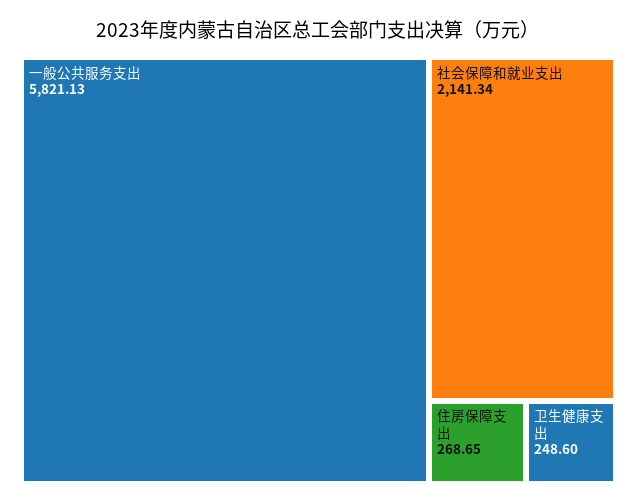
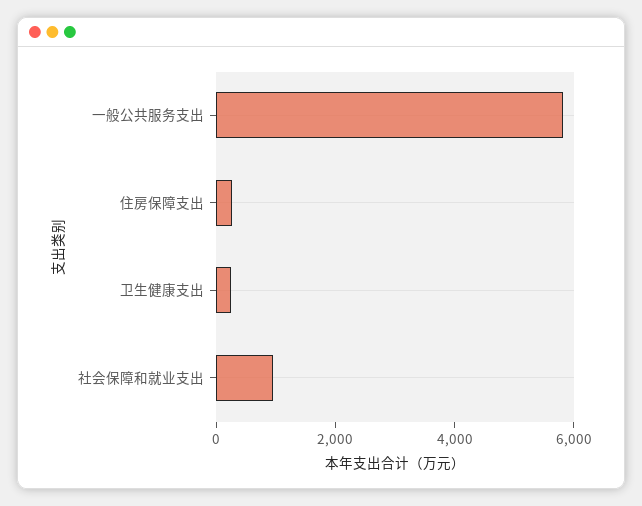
  {
    "一般公共服务支出": 5821.13,
-   "社会保障和就业支出": 2141.34,
+   "社会保障和就业支出": 1000,
    "住房保障支出": 268.65,
    "卫生健康支出": 248.6
  }

